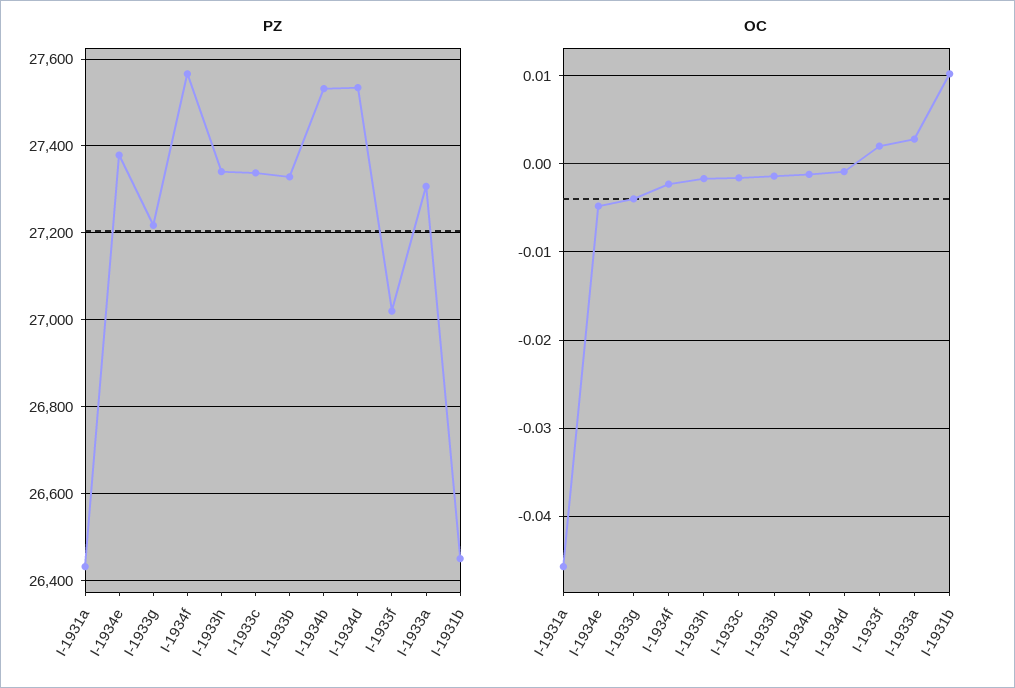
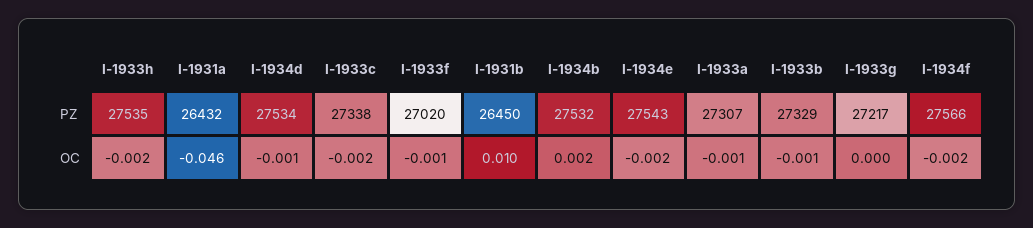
  {
    "PZ": {
      "I-1931a": 26432,
-     "I-1934e": 27380,
+     "I-1934e": 27543,
      "I-1933g": 27217,
      "I-1934f": 27566,
-     "I-1933h": 27340,
+     "I-1933h": 27535,
      "I-1933c": 27338,
      "I-1933b": 27329,
      "I-1934b": 27532,
      "I-1934d": 27534,
      "I-1933f": 27020,
      "I-1933a": 27307,
      "I-1931b": 26450
    },
    "OC": {
      "I-1931a": -0.046,
-     "I-1934e": -0.005,
+     "I-1934e": -0.002,
-     "I-1933g": -0.004,
+     "I-1933g": 0,
      "I-1934f": -0.002,
      "I-1933h": -0.002,
      "I-1933c": -0.002,
      "I-1933b": -0.001,
-     "I-1934b": -0.001,
+     "I-1934b": 0.002,
      "I-1934d": -0.001,
-     "I-1933f": 0.002,
+     "I-1933f": -0.001,
-     "I-1933a": 0.003,
+     "I-1933a": -0.001,
      "I-1931b": 0.01
    }
  }

